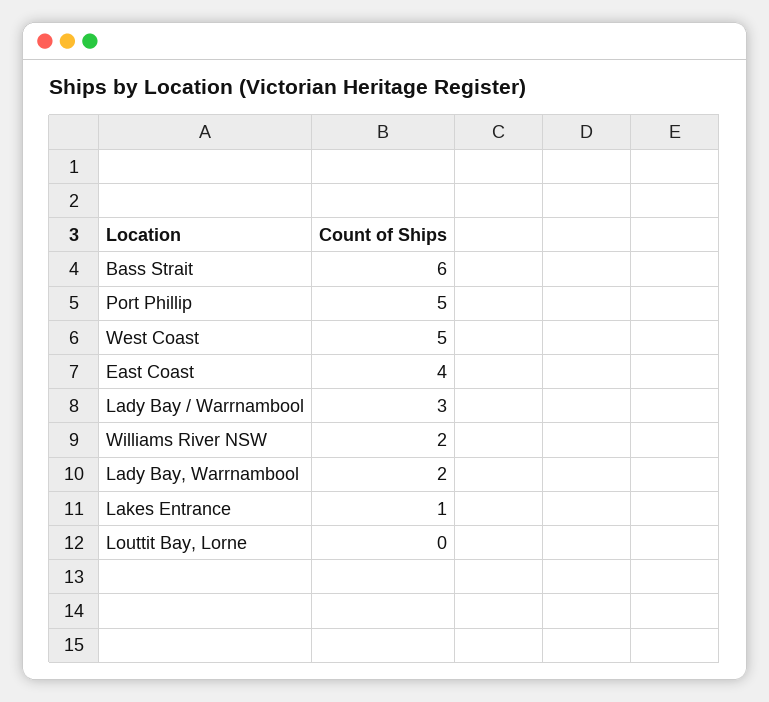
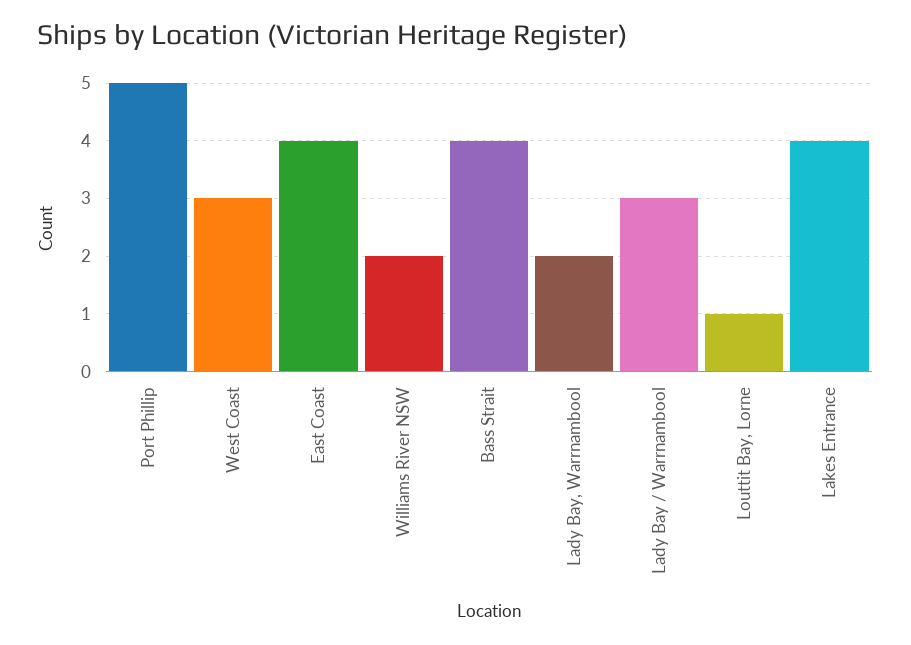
  {
-   "Bass Strait": 6,
+   "Bass Strait": 4,
    "Port Phillip": 5,
-   "West Coast": 5,
+   "West Coast": 3,
    "East Coast": 4,
    "Lady Bay / Warrnambool": 3,
    "Williams River NSW": 2,
    "Lady Bay, Warrnambool": 2,
-   "Lakes Entrance": 1,
+   "Lakes Entrance": 4,
-   "Louttit Bay, Lorne": 0
+   "Louttit Bay, Lorne": 1
  }

